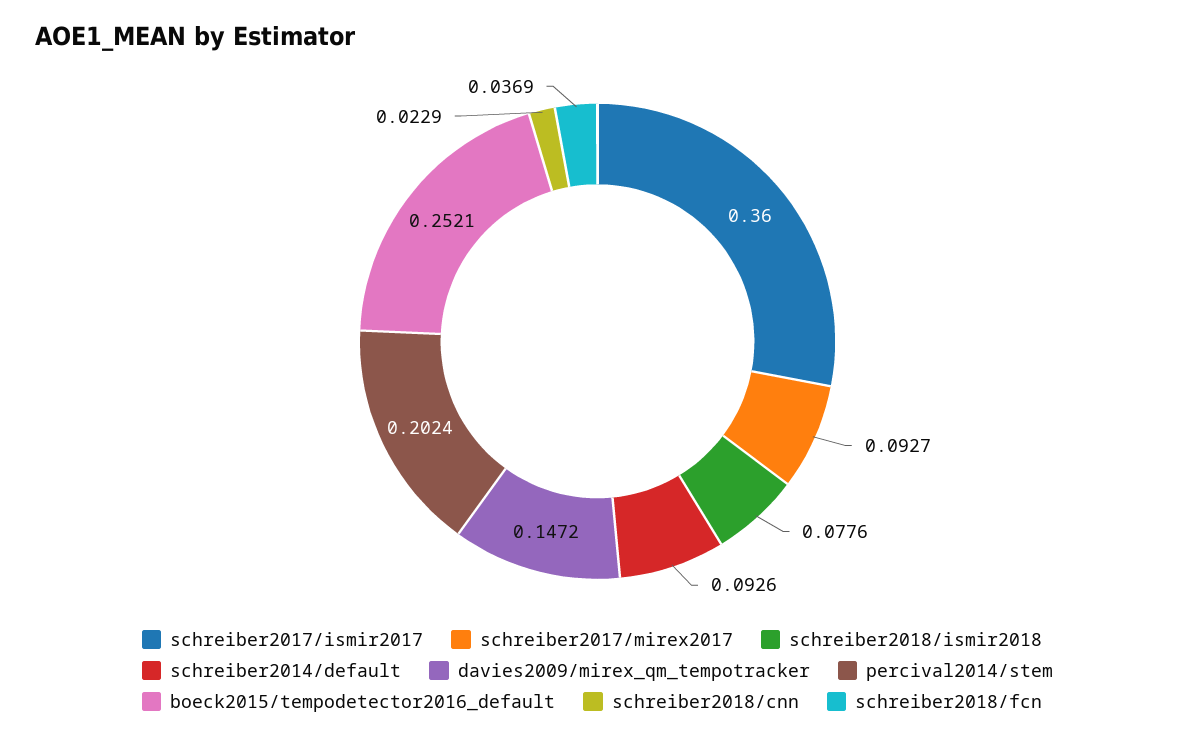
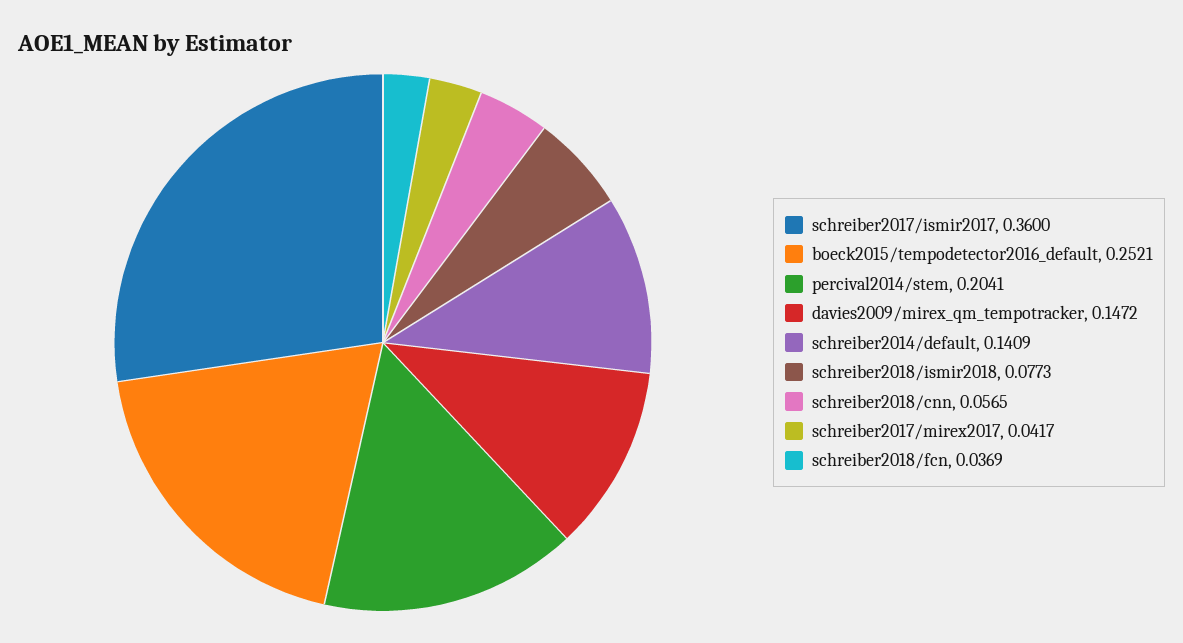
  {
    "schreiber2017/ismir2017": 0.36,
-   "schreiber2017/mirex2017": 0.0927,
+   "schreiber2017/mirex2017": 0.0417,
-   "schreiber2018/ismir2018": 0.0776,
+   "schreiber2018/ismir2018": 0.0773,
-   "schreiber2014/default": 0.0926,
+   "schreiber2014/default": 0.1409,
    "davies2009/mirex_qm_tempotracker": 0.1472,
-   "percival2014/stem": 0.2024,
+   "percival2014/stem": 0.2041,
    "boeck2015/tempodetector2016_default": 0.2521,
-   "schreiber2018/cnn": 0.0229,
+   "schreiber2018/cnn": 0.0565,
    "schreiber2018/fcn": 0.0369
  }

